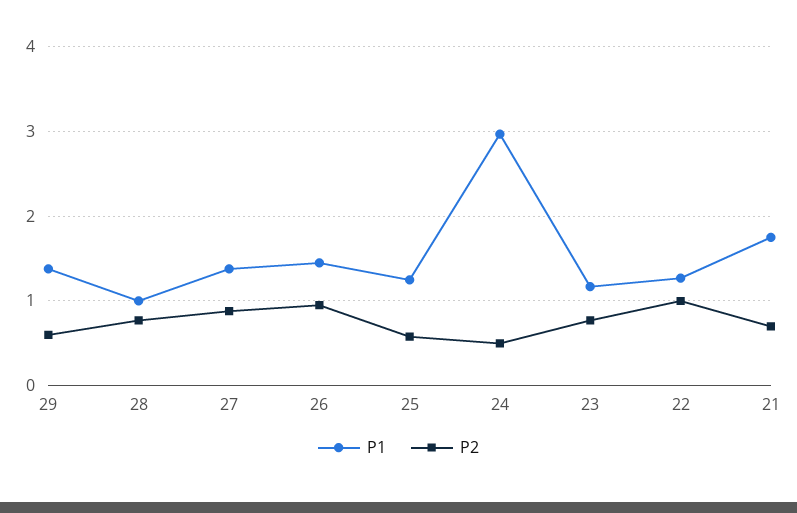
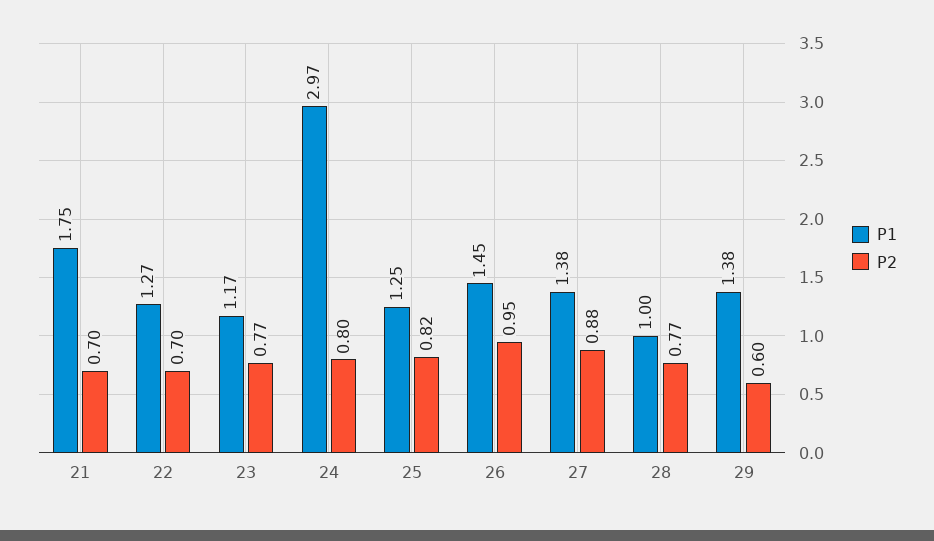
  {
    "P1": {
      "29": 1.38,
      "28": 1,
      "27": 1.38,
      "26": 1.45,
      "25": 1.25,
      "24": 2.97,
      "23": 1.17,
      "22": 1.27,
      "21": 1.75
    },
    "P2": {
      "29": 0.6,
      "28": 0.77,
      "27": 0.88,
      "26": 0.95,
-     "25": 0.6,
+     "25": 0.82,
-     "24": 0.5,
+     "24": 0.8,
      "23": 0.77,
-     "22": 1,
+     "22": 0.7,
      "21": 0.7
    }
  }

